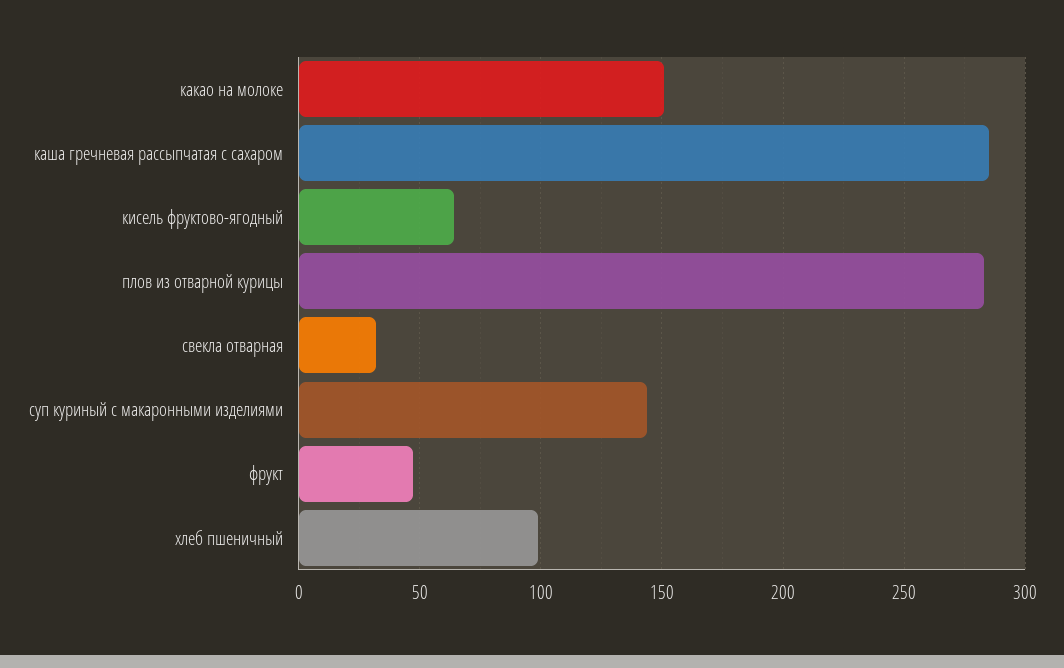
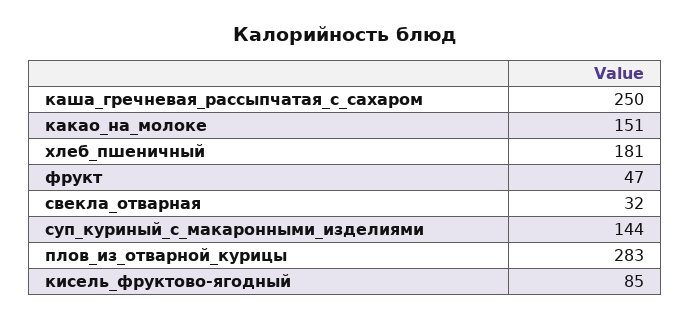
  {
    "какао на молоке": 151,
-   "каша гречневая рассыпчатая с сахаром": 285,
+   "каша гречневая рассыпчатая с сахаром": 250,
-   "кисель фруктово-ягодный": 65,
+   "кисель фруктово-ягодный": 85,
    "плов из отварной курицы": 283,
    "свекла отварная": 32,
    "суп куриный с макаронными изделиями": 144,
    "фрукт": 47,
-   "хлеб пшеничный": 100
+   "хлеб пшеничный": 181
  }

